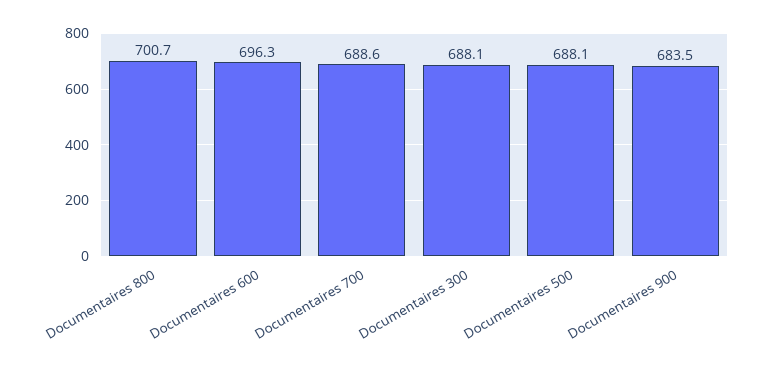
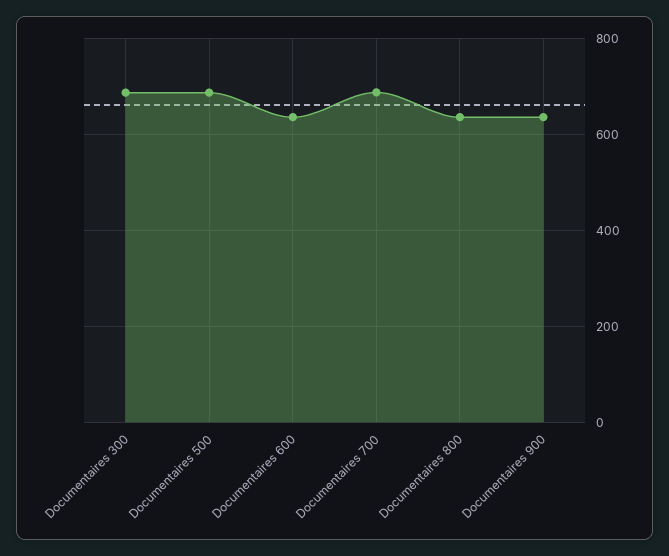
  {
-   "Documentaires 800": 700.7,
+   "Documentaires 800": 640,
-   "Documentaires 600": 696.3,
+   "Documentaires 600": 640,
    "Documentaires 700": 688.6,
    "Documentaires 300": 688.1,
    "Documentaires 500": 688.1,
-   "Documentaires 900": 683.5
+   "Documentaires 900": 640
  }

